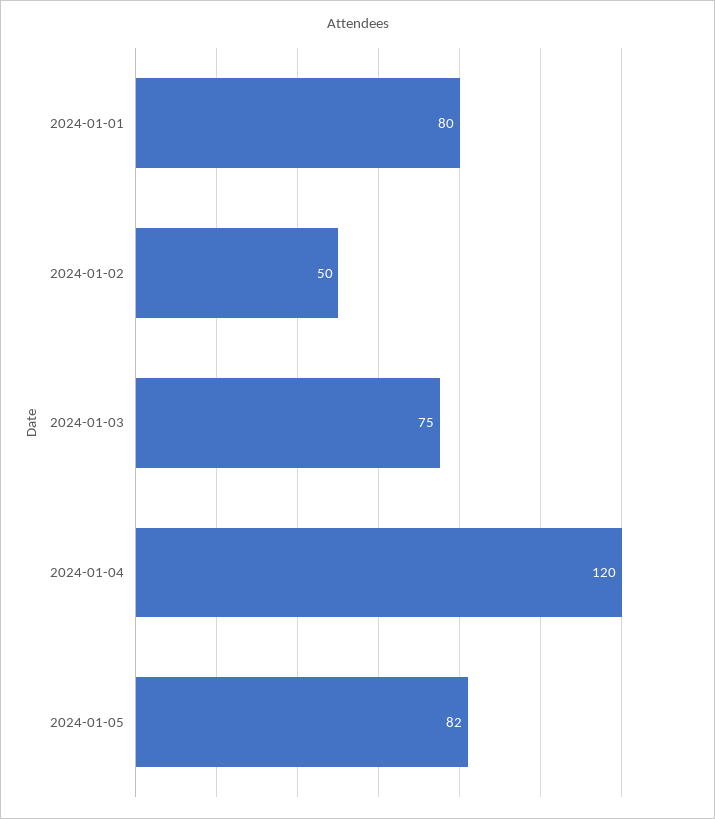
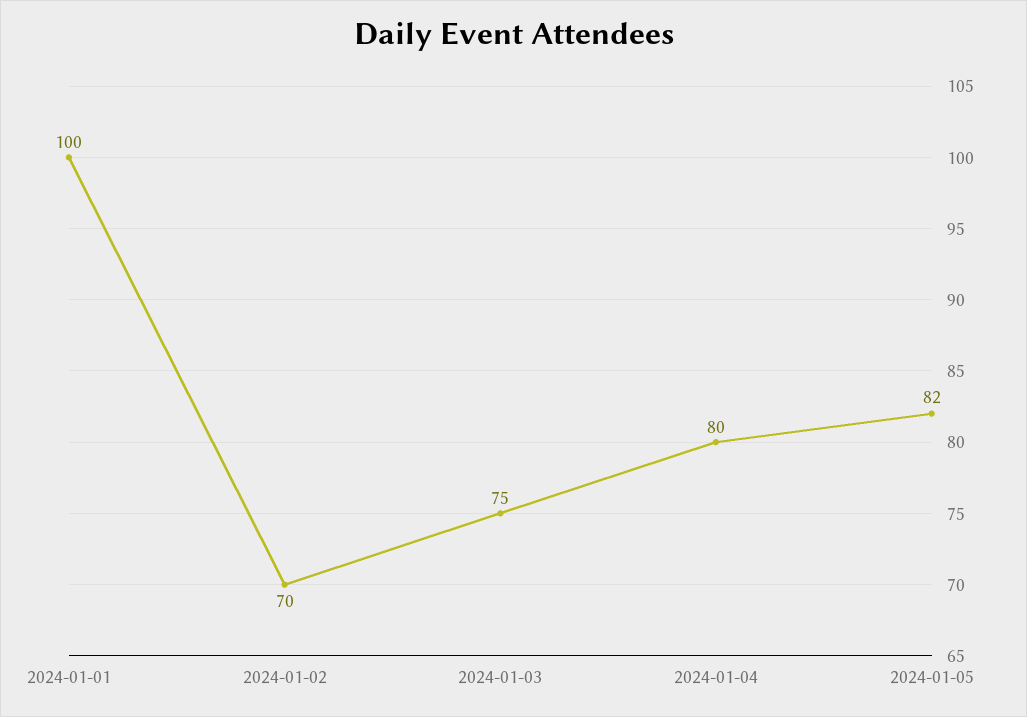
  {
-   "2024-01-01": 80,
+   "2024-01-01": 100,
-   "2024-01-02": 50,
+   "2024-01-02": 70,
    "2024-01-03": 75,
-   "2024-01-04": 120,
+   "2024-01-04": 80,
    "2024-01-05": 82
  }

